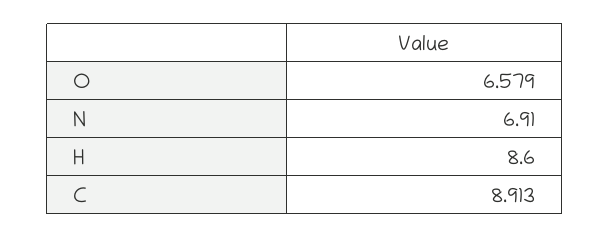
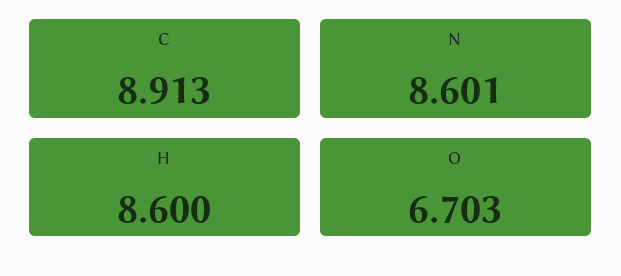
  {
-   "O": 6.579,
+   "O": 6.703,
-   "N": 6.91,
+   "N": 8.601,
    "H": 8.6,
    "C": 8.913
  }

